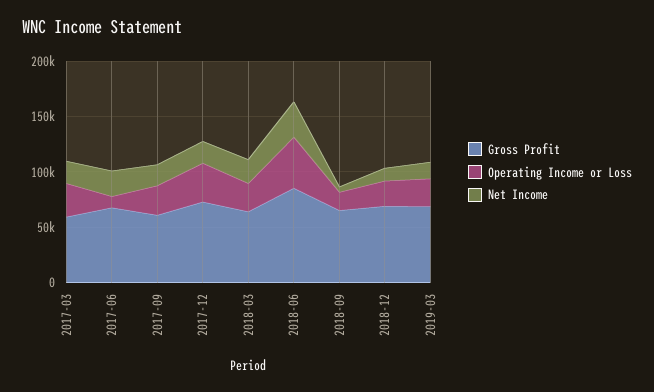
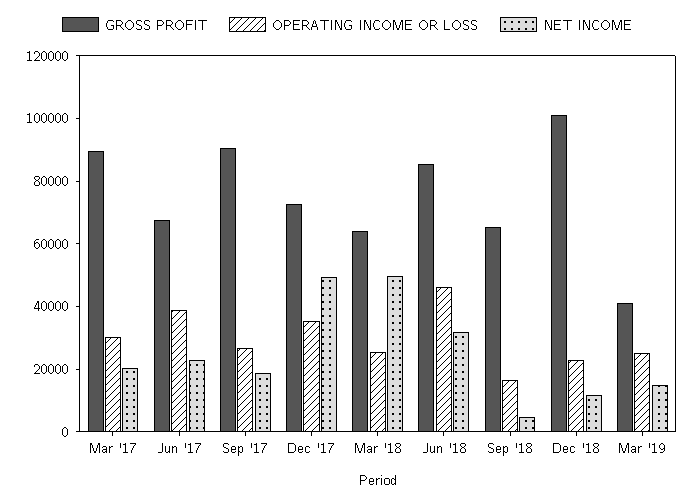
  {
    "Gross Profit": {
-     "2017-03": 60000,
+     "2017-03": 90000,
      "2017-06": 70000,
-     "2017-09": 60000,
+     "2017-09": 90000,
      "2017-12": 75000,
      "2018-03": 65000,
      "2018-06": 85000,
      "2018-09": 65000,
-     "2018-12": 70000,
+     "2018-12": 100000,
-     "2019-03": 70000
+     "2019-03": 40000
    },
    "Operating Income or Loss": {
      "2017-03": 30000,
-     "2017-06": 10000,
+     "2017-06": 40000,
      "2017-09": 25000,
      "2017-12": 35000,
      "2018-03": 25000,
      "2018-06": 45000,
      "2018-09": 15000,
      "2018-12": 25000,
      "2019-03": 25000
    },
    "Net Income": {
      "2017-03": 20000,
      "2017-06": 25000,
      "2017-09": 20000,
-     "2017-12": 20000,
+     "2017-12": 50000,
-     "2018-03": 20000,
+     "2018-03": 50000,
      "2018-06": 30000,
      "2018-09": 5000,
      "2018-12": 10000,
      "2019-03": 15000
    }
  }

